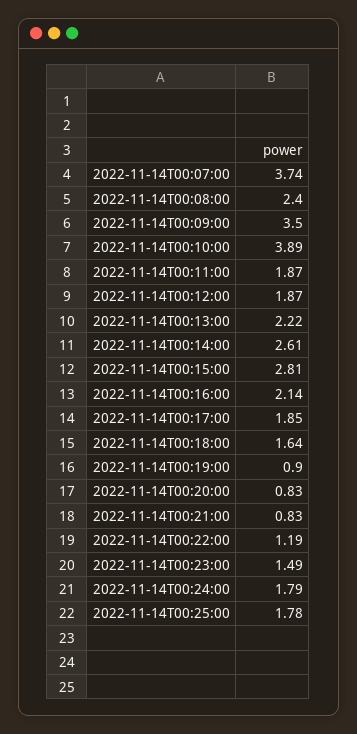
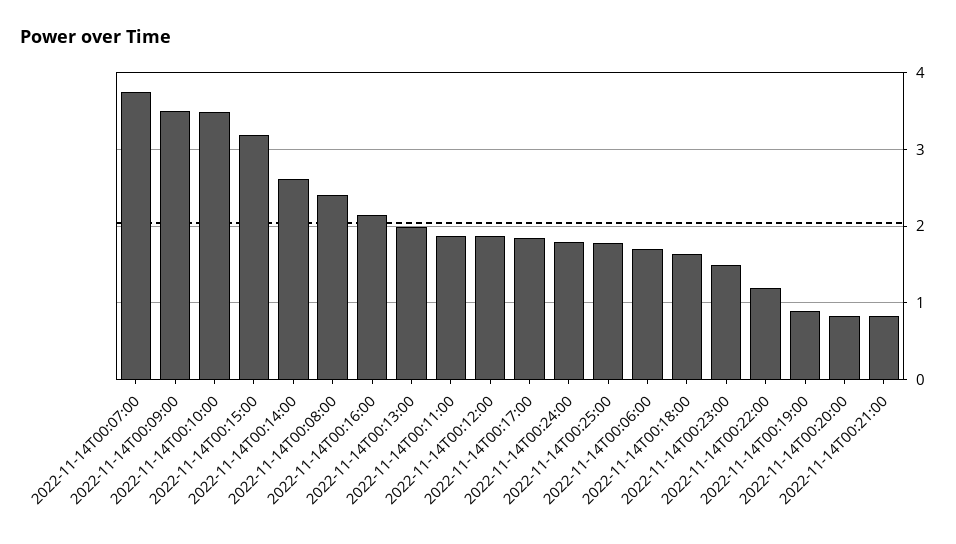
  {
    "2022-11-14T00:07:00": 3.74,
    "2022-11-14T00:08:00": 2.4,
    "2022-11-14T00:09:00": 3.5,
-   "2022-11-14T00:10:00": 3.89,
+   "2022-11-14T00:10:00": 3.5,
    "2022-11-14T00:11:00": 1.87,
    "2022-11-14T00:12:00": 1.87,
-   "2022-11-14T00:13:00": 2.22,
+   "2022-11-14T00:13:00": 2,
    "2022-11-14T00:14:00": 2.61,
-   "2022-11-14T00:15:00": 2.81,
+   "2022-11-14T00:15:00": 3.2,
    "2022-11-14T00:16:00": 2.14,
    "2022-11-14T00:17:00": 1.85,
    "2022-11-14T00:18:00": 1.64,
    "2022-11-14T00:19:00": 0.9,
    "2022-11-14T00:20:00": 0.83,
    "2022-11-14T00:21:00": 0.83,
    "2022-11-14T00:22:00": 1.19,
    "2022-11-14T00:23:00": 1.49,
    "2022-11-14T00:24:00": 1.79,
-   "2022-11-14T00:25:00": 1.78
+   "2022-11-14T00:25:00": 1.78,
+   "2022-11-14T00:06:00": 1.7
  }

